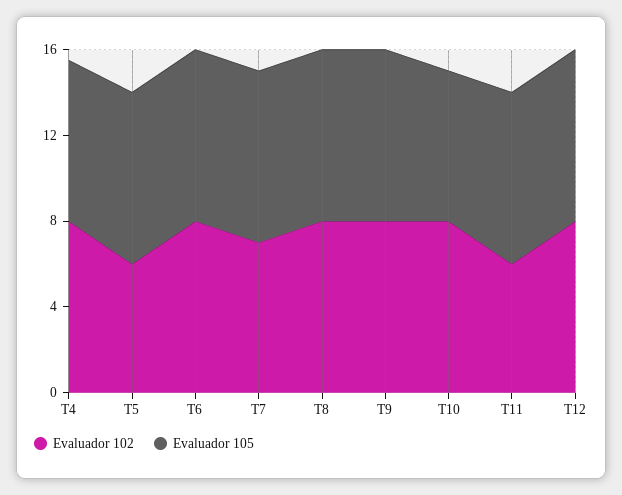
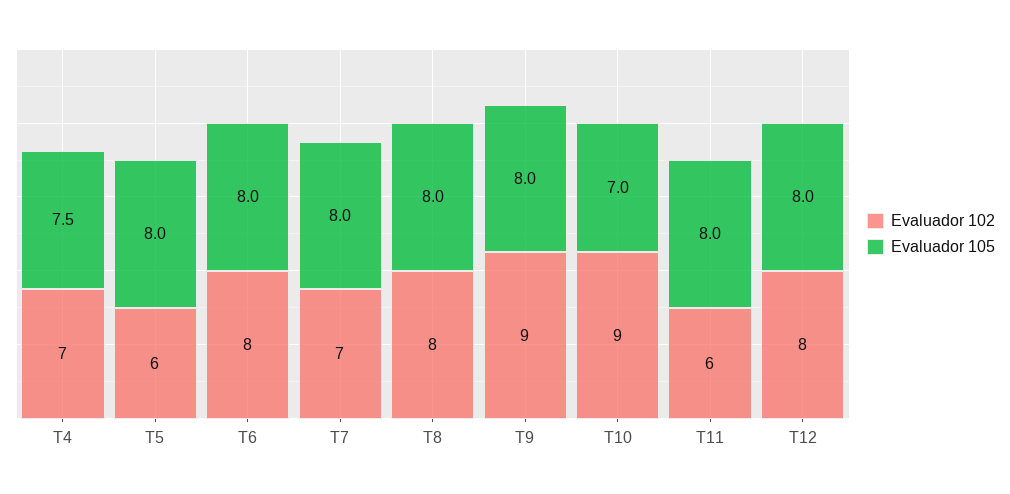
  {
    "Evaluador 102": {
-     "T4": 8,
+     "T4": 7,
      "T5": 6,
      "T6": 8,
      "T7": 7,
      "T8": 8,
-     "T9": 8,
+     "T9": 9,
-     "T10": 8,
+     "T10": 9,
      "T11": 6,
      "T12": 8
    },
    "Evaluador 105": {
      "T4": 7.5,
      "T5": 8,
      "T6": 8,
      "T7": 8,
      "T8": 8,
      "T9": 8,
      "T10": 7,
      "T11": 8,
      "T12": 8
    }
  }

